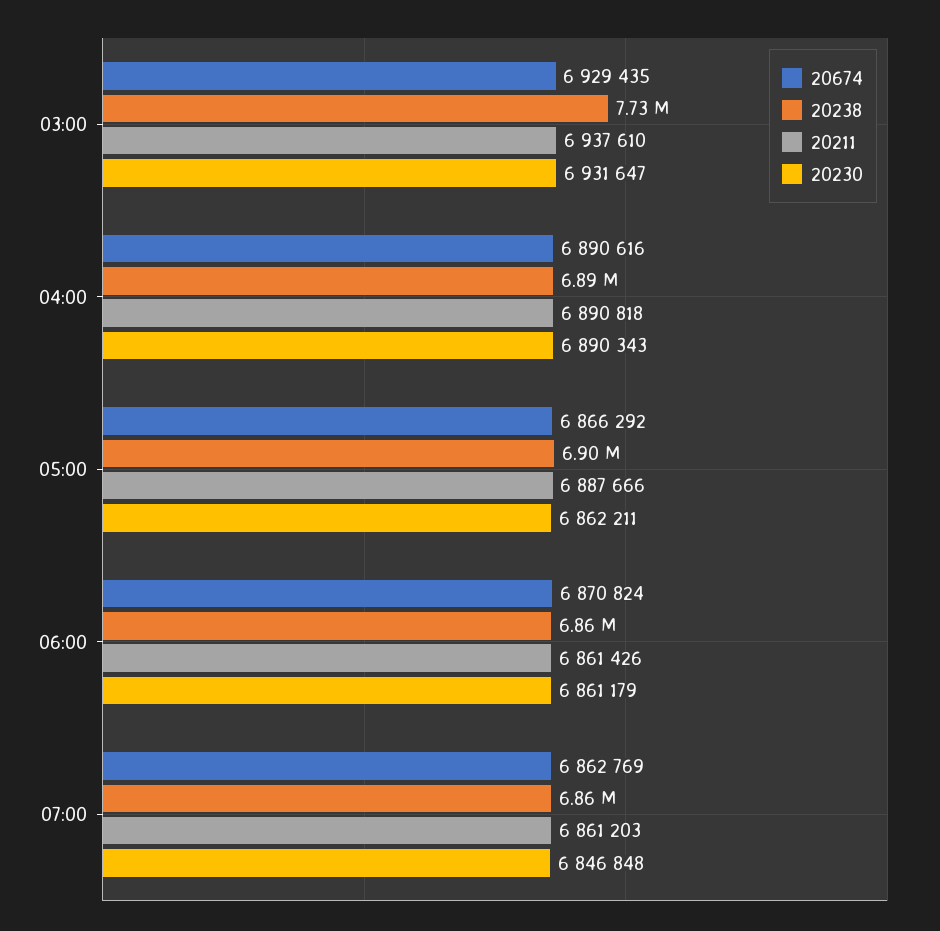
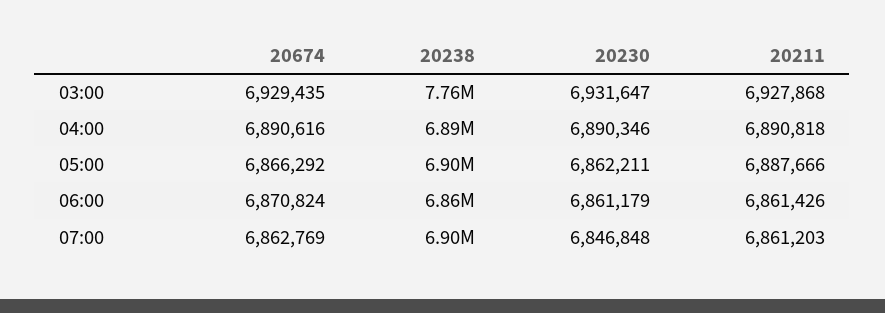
  {
    "20674": {
      "03:00": 6929435,
      "04:00": 6890616,
      "05:00": 6866292,
      "06:00": 6870824,
      "07:00": 6862769
    },
    "20238": {
-     "03:00": 7730000,
+     "03:00": 7760000,
      "04:00": 6890000,
      "05:00": 6900000,
      "06:00": 6860000,
-     "07:00": 6860000
+     "07:00": 6900000
    },
    "20211": {
-     "03:00": 6937610,
+     "03:00": 6927868,
      "04:00": 6890818,
      "05:00": 6887666,
      "06:00": 6861426,
      "07:00": 6861203
    },
    "20230": {
      "03:00": 6931647,
-     "04:00": 6890343,
+     "04:00": 6890346,
      "05:00": 6862211,
      "06:00": 6861179,
      "07:00": 6846848
    }
  }

